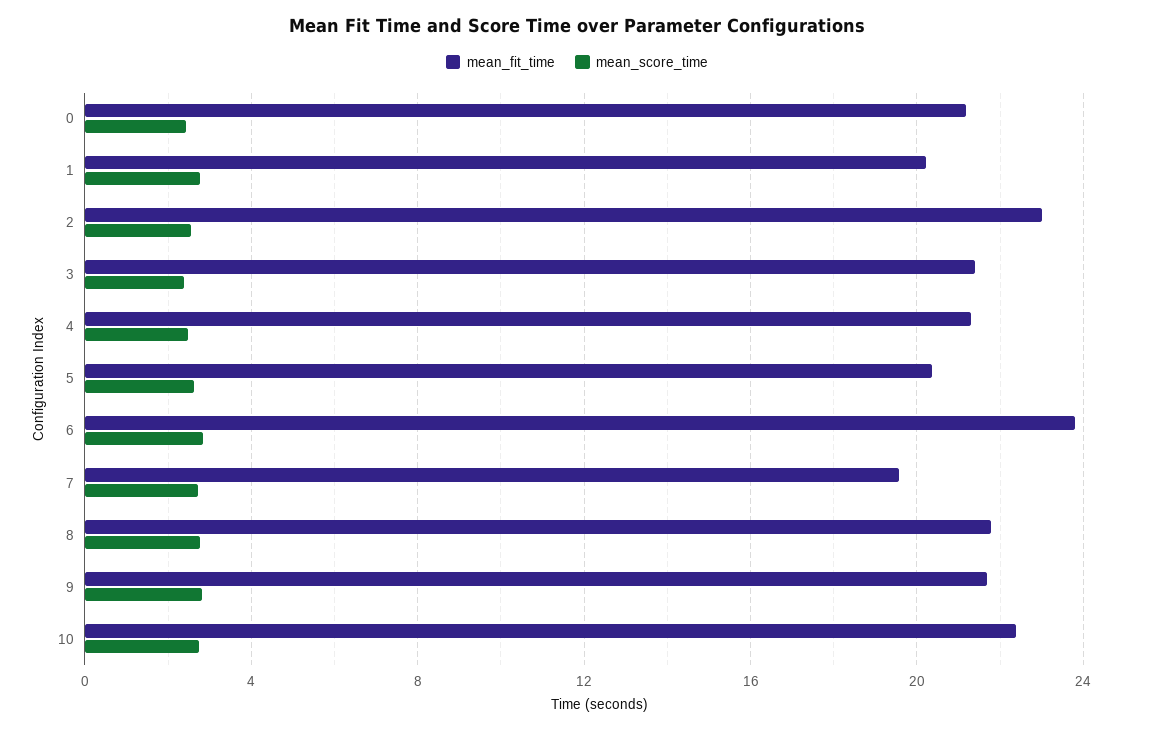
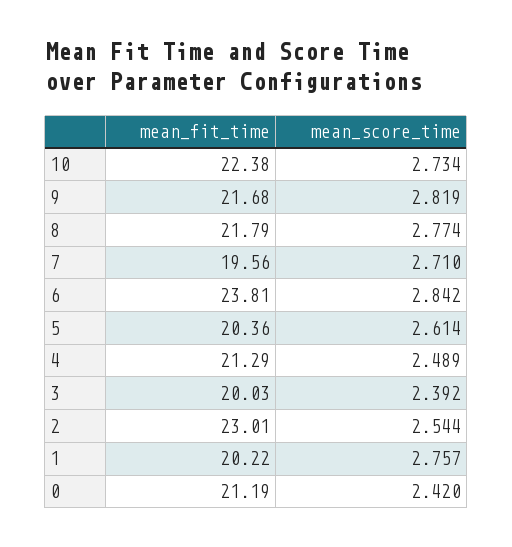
  {
    "mean_fit_time": {
      "0": 21.19,
      "1": 20.22,
      "2": 23.01,
-     "3": 21.5,
+     "3": 20.03,
      "4": 21.29,
      "5": 20.36,
      "6": 23.81,
      "7": 19.56,
      "8": 21.79,
      "9": 21.68,
      "10": 22.38
    },
    "mean_score_time": {
      "0": 2.42,
      "1": 2.757,
      "2": 2.544,
      "3": 2.392,
      "4": 2.489,
      "5": 2.614,
      "6": 2.842,
      "7": 2.71,
      "8": 2.774,
      "9": 2.819,
      "10": 2.734
    }
  }

